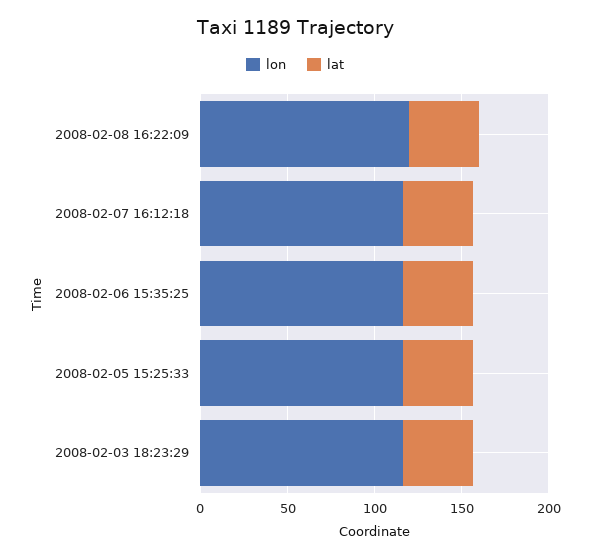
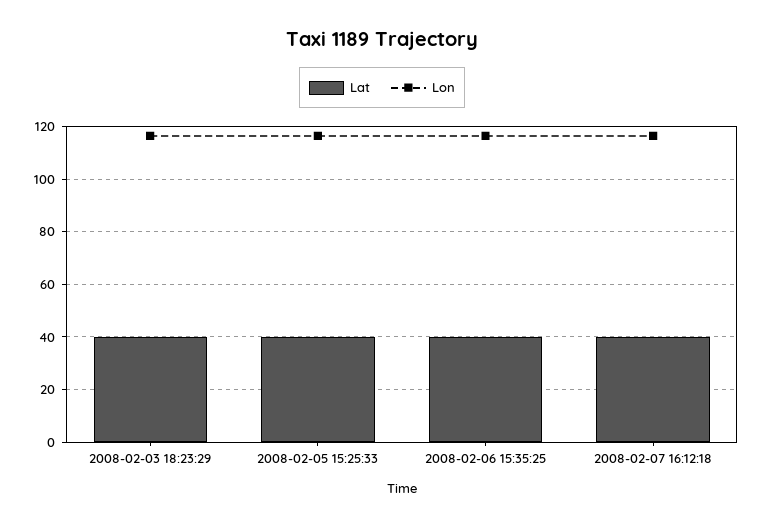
  {
    "lon": {
-     "2008-02-08 16:22:09": 120,
      "2008-02-07 16:12:18": 117.5,
      "2008-02-06 15:35:25": 117.5,
      "2008-02-05 15:25:33": 117.5,
      "2008-02-03 18:23:29": 117.5
    },
    "lat": {
-     "2008-02-08 16:22:09": 40,
      "2008-02-07 16:12:18": 40,
      "2008-02-06 15:35:25": 40,
      "2008-02-05 15:25:33": 40,
      "2008-02-03 18:23:29": 40
    }
  }

